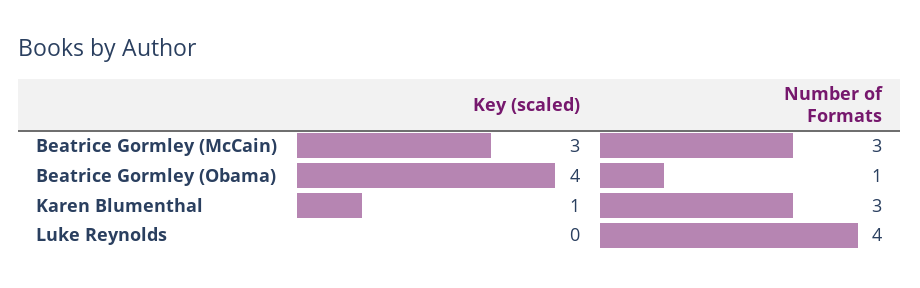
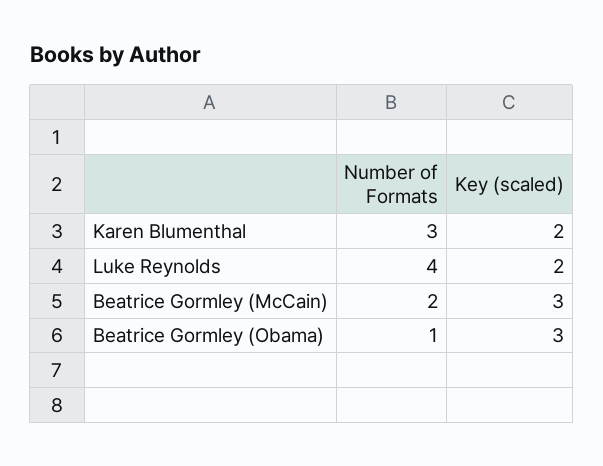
  {
    "Key (scaled)": {
      "Beatrice Gormley (McCain)": 3,
-     "Beatrice Gormley (Obama)": 4,
+     "Beatrice Gormley (Obama)": 3,
-     "Karen Blumenthal": 1,
+     "Karen Blumenthal": 2,
-     "Luke Reynolds": 0
+     "Luke Reynolds": 2
    },
    "Number of Formats": {
-     "Beatrice Gormley (McCain)": 3,
+     "Beatrice Gormley (McCain)": 2,
      "Beatrice Gormley (Obama)": 1,
      "Karen Blumenthal": 3,
      "Luke Reynolds": 4
    }
  }

